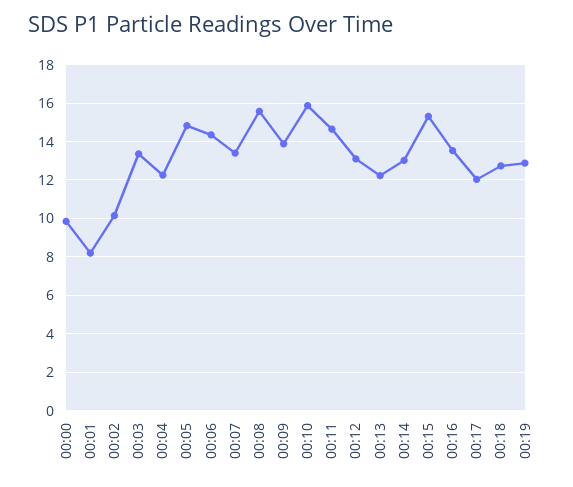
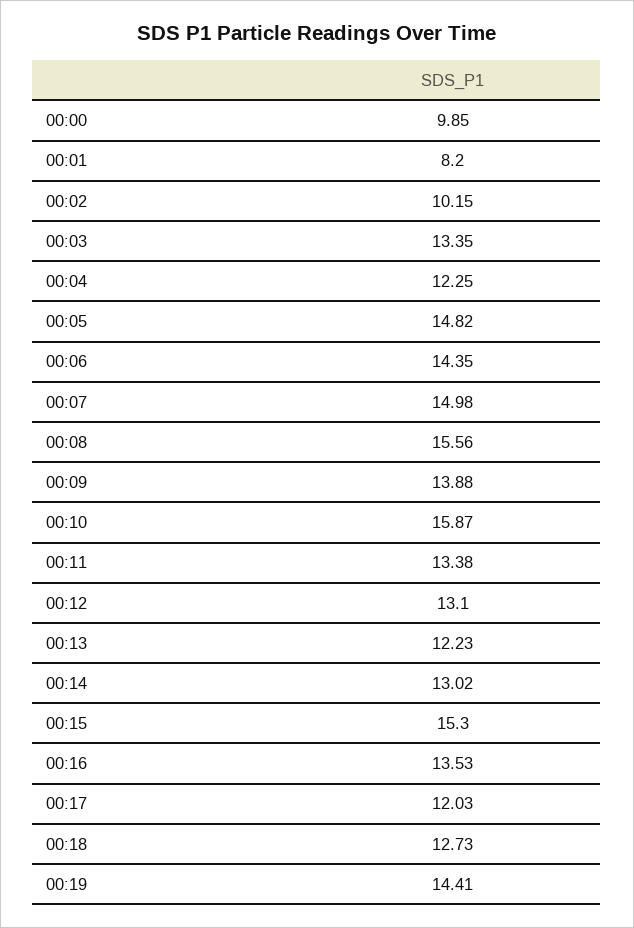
  {
    "00:00": 9.85,
    "00:01": 8.2,
    "00:02": 10.15,
    "00:03": 13.35,
    "00:04": 12.25,
    "00:05": 14.82,
    "00:06": 14.35,
-   "00:07": 13.5,
+   "00:07": 14.98,
    "00:08": 15.56,
    "00:09": 13.88,
    "00:10": 15.87,
-   "00:11": 14.5,
+   "00:11": 13.38,
    "00:12": 13.1,
    "00:13": 12.23,
    "00:14": 13.02,
    "00:15": 15.3,
    "00:16": 13.53,
    "00:17": 12.03,
    "00:18": 12.73,
-   "00:19": 13
+   "00:19": 14.41
  }

